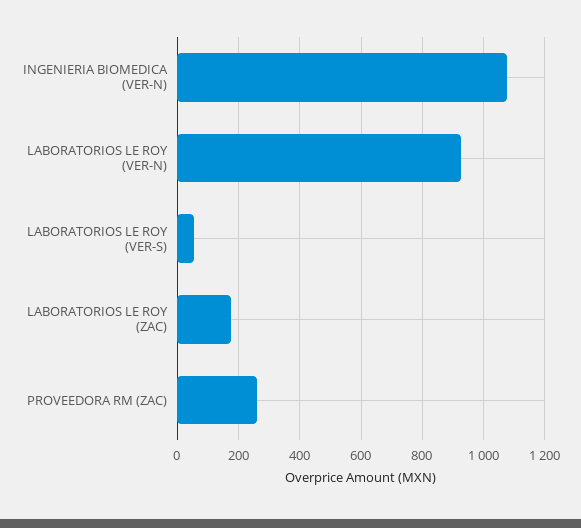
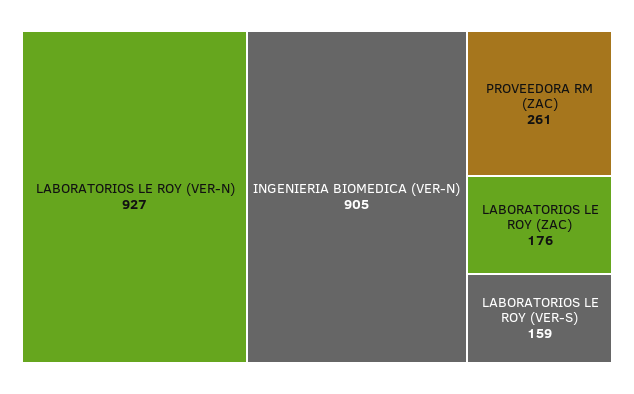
  {
-   "INGENIERIA BIOMEDICA (VER-N)": 1080,
+   "INGENIERIA BIOMEDICA (VER-N)": 905,
    "LABORATORIOS LE ROY (VER-N)": 927,
-   "LABORATORIOS LE ROY (VER-S)": 60,
+   "LABORATORIOS LE ROY (VER-S)": 159,
    "LABORATORIOS LE ROY (ZAC)": 176,
    "PROVEEDORA RM (ZAC)": 261
  }

